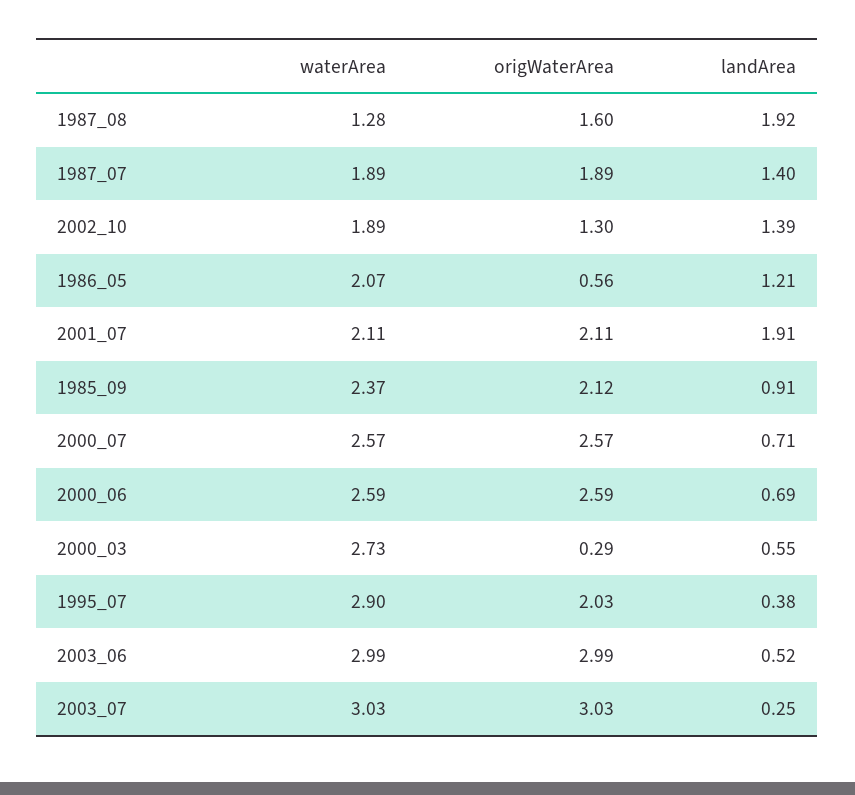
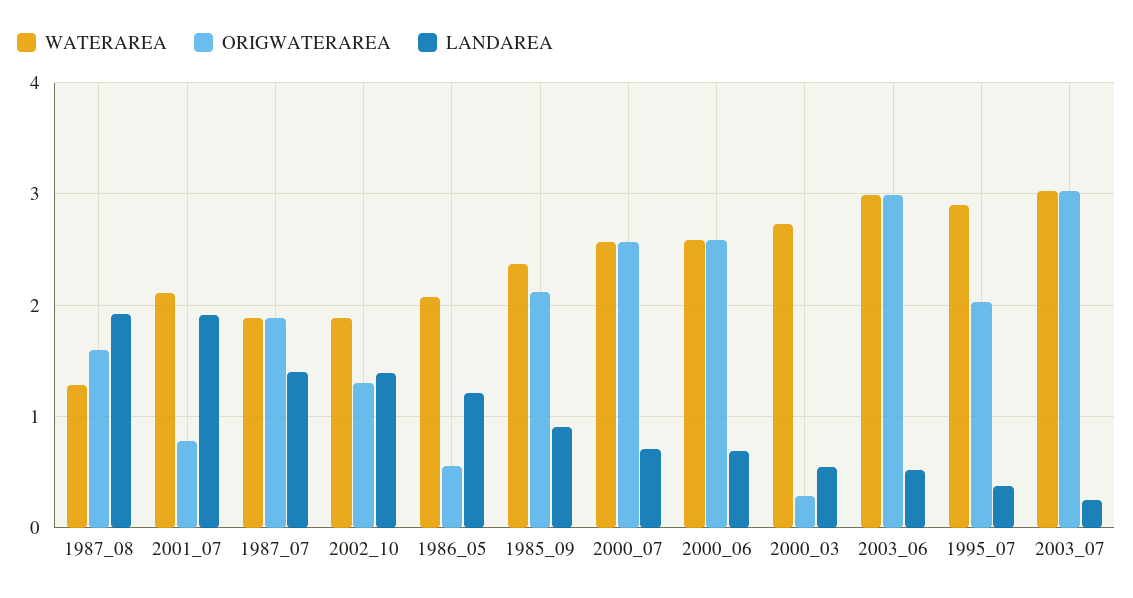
  {
    "waterArea": {
      "1987_08": 1.28,
      "1987_07": 1.89,
      "2002_10": 1.89,
      "1986_05": 2.07,
      "2001_07": 2.11,
      "1985_09": 2.37,
      "2000_07": 2.57,
      "2000_06": 2.59,
      "2000_03": 2.73,
      "1995_07": 2.9,
      "2003_06": 2.99,
      "2003_07": 3.03
    },
    "origWaterArea": {
      "1987_08": 1.6,
      "1987_07": 1.89,
      "2002_10": 1.3,
      "1986_05": 0.56,
-     "2001_07": 2.11,
+     "2001_07": 0.8,
      "1985_09": 2.12,
      "2000_07": 2.57,
      "2000_06": 2.59,
      "2000_03": 0.29,
      "1995_07": 2.03,
      "2003_06": 2.99,
      "2003_07": 3.03
    },
    "landArea": {
      "1987_08": 1.92,
      "1987_07": 1.4,
      "2002_10": 1.39,
      "1986_05": 1.21,
      "2001_07": 1.91,
      "1985_09": 0.91,
      "2000_07": 0.71,
      "2000_06": 0.69,
      "2000_03": 0.55,
      "1995_07": 0.38,
      "2003_06": 0.52,
      "2003_07": 0.25
    }
  }

